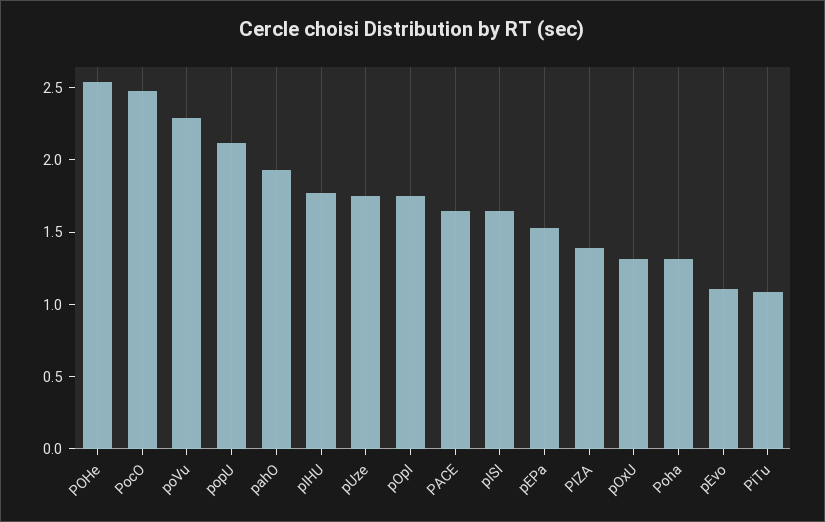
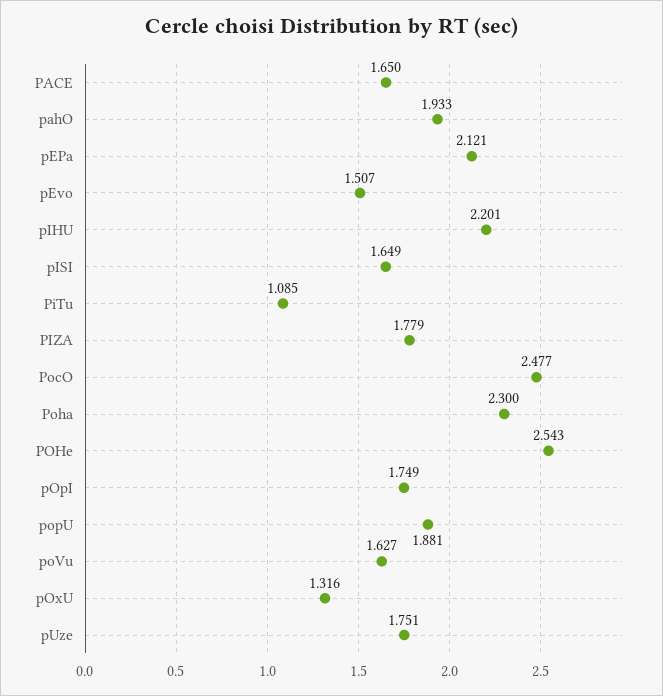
  {
    "POHe": 2.543,
    "PocO": 2.477,
-   "poVu": 2.3,
+   "poVu": 1.627,
-   "popU": 2.1,
+   "popU": 1.881,
    "pahO": 1.933,
-   "pIHU": 1.8,
+   "pIHU": 2.201,
    "pUze": 1.751,
    "pOpI": 1.749,
    "PACE": 1.65,
    "pISI": 1.649,
-   "pEPa": 1.5,
+   "pEPa": 2.121,
-   "PIZA": 1.4,
+   "PIZA": 1.779,
    "pOxU": 1.316,
-   "Poha": 1.3,
+   "Poha": 2.3,
-   "pEvo": 1.1,
+   "pEvo": 1.507,
    "PiTu": 1.085
  }

